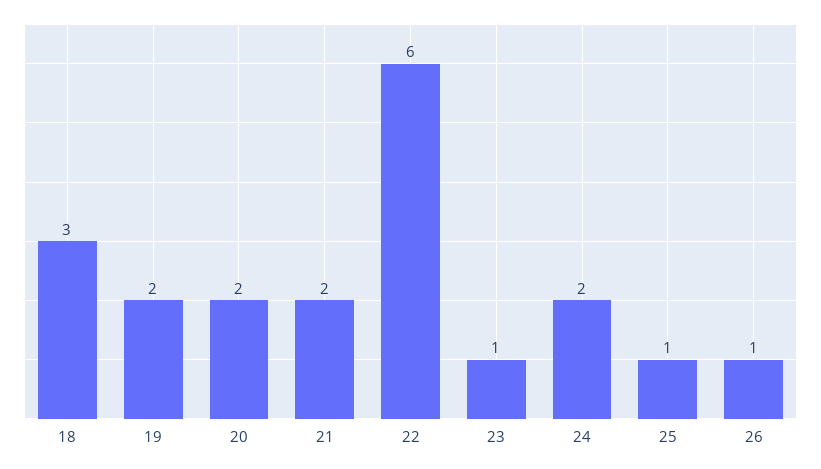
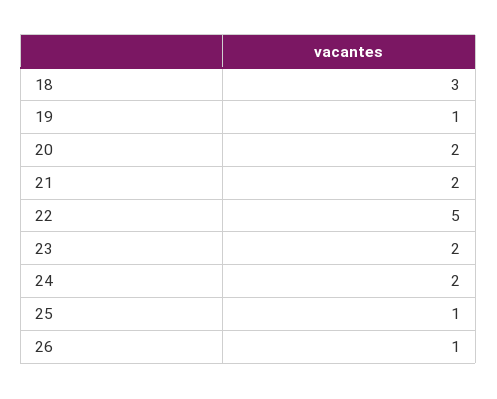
  {
    "18": 3,
-   "19": 2,
+   "19": 1,
    "20": 2,
    "21": 2,
-   "22": 6,
+   "22": 5,
-   "23": 1,
+   "23": 2,
    "24": 2,
    "25": 1,
    "26": 1
  }

